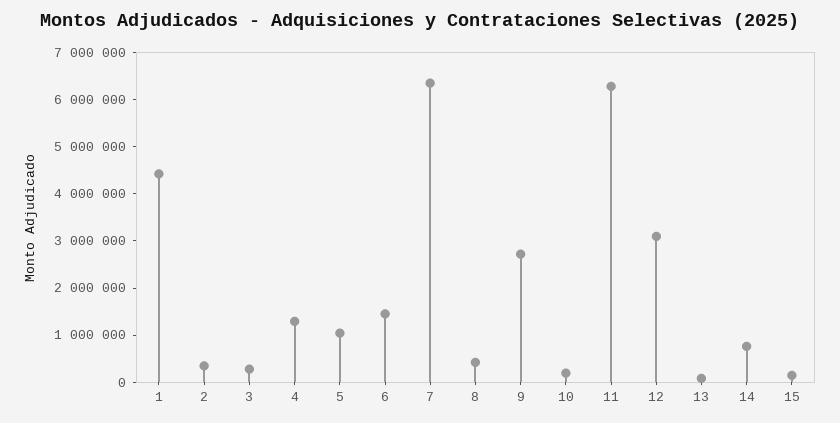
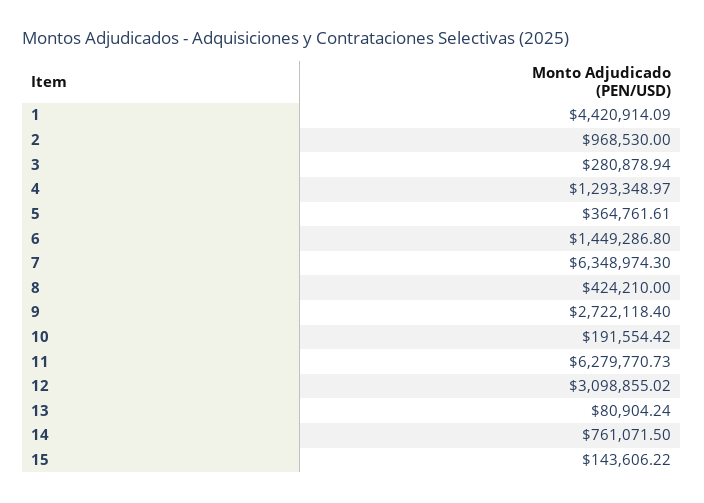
  {
    "1": 4420914.09,
-   "2": 400000,
+   "2": 968530,
    "3": 280878.94,
    "4": 1293348.97,
-   "5": 1000000,
+   "5": 364761.61,
    "6": 1449286.8,
    "7": 6348974.3,
    "8": 424210,
    "9": 2722118.4,
    "10": 191554.42,
    "11": 6279770.73,
    "12": 3098855.02,
    "13": 80904.24,
    "14": 761071.5,
    "15": 143606.22
  }

